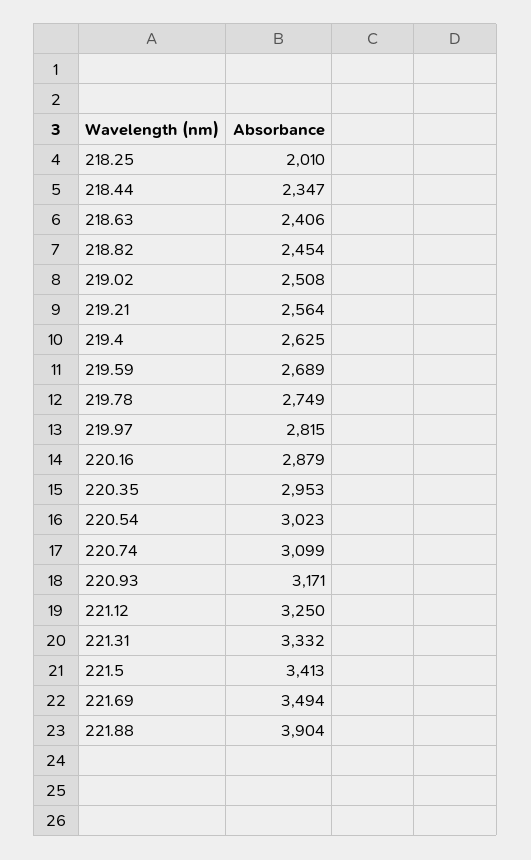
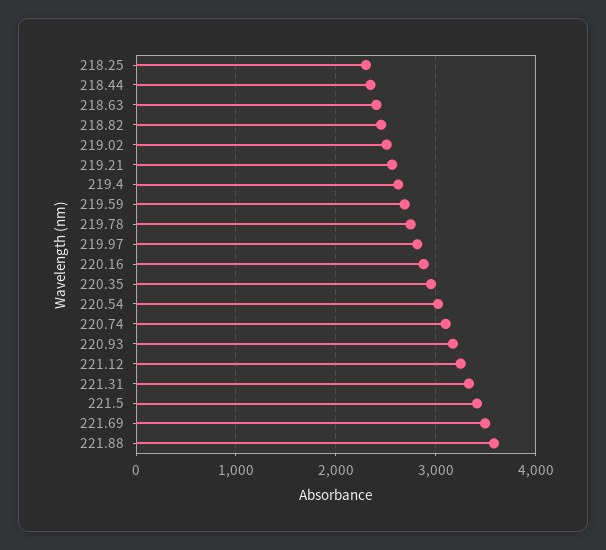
  {
-   "218.25": 2010,
+   "218.25": 2300,
    "218.44": 2347,
    "218.63": 2406,
    "218.82": 2454,
    "219.02": 2508,
    "219.21": 2564,
    "219.4": 2625,
    "219.59": 2689,
    "219.78": 2749,
    "219.97": 2815,
    "220.16": 2879,
    "220.35": 2953,
    "220.54": 3023,
    "220.74": 3099,
    "220.93": 3171,
    "221.12": 3250,
    "221.31": 3332,
    "221.5": 3413,
    "221.69": 3494,
-   "221.88": 3904
+   "221.88": 3600
  }

